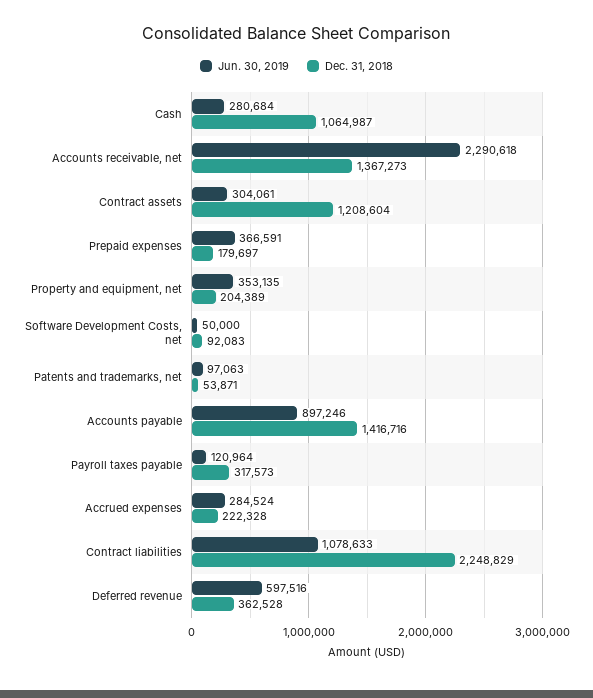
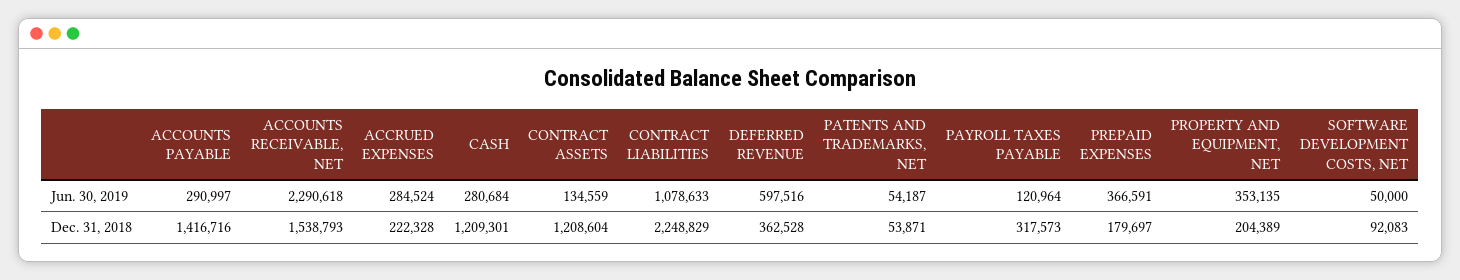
  {
    "Jun. 30, 2019": {
      "Cash": 280684,
      "Accounts receivable, net": 2290618,
-     "Contract assets": 304061,
+     "Contract assets": 134559,
      "Prepaid expenses": 366591,
      "Property and equipment, net": 353135,
      "Software Development Costs, net": 50000,
-     "Patents and trademarks, net": 97063,
+     "Patents and trademarks, net": 54187,
-     "Accounts payable": 897246,
+     "Accounts payable": 290997,
      "Payroll taxes payable": 120964,
      "Accrued expenses": 284524,
      "Contract liabilities": 1078633,
      "Deferred revenue": 597516
    },
    "Dec. 31, 2018": {
-     "Cash": 1064987,
+     "Cash": 1209301,
-     "Accounts receivable, net": 1367273,
+     "Accounts receivable, net": 1538793,
      "Contract assets": 1208604,
      "Prepaid expenses": 179697,
      "Property and equipment, net": 204389,
      "Software Development Costs, net": 92083,
      "Patents and trademarks, net": 53871,
      "Accounts payable": 1416716,
      "Payroll taxes payable": 317573,
      "Accrued expenses": 222328,
      "Contract liabilities": 2248829,
      "Deferred revenue": 362528
    }
  }

